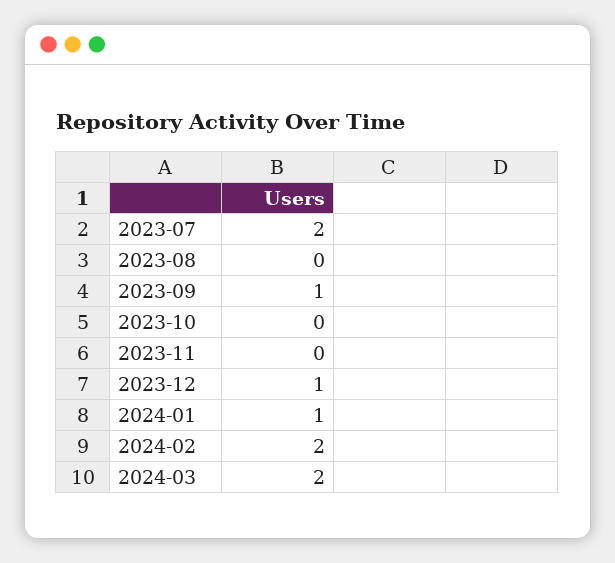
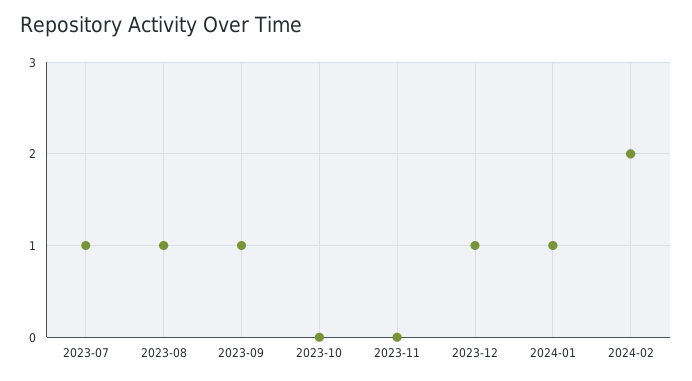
  {
-   "2023-07": 2,
+   "2023-07": 1,
-   "2023-08": 0,
+   "2023-08": 1,
    "2023-09": 1,
    "2023-10": 0,
    "2023-11": 0,
    "2023-12": 1,
    "2024-01": 1,
-   "2024-02": 2,
+   "2024-02": 2
-   "2024-03": 2
  }

